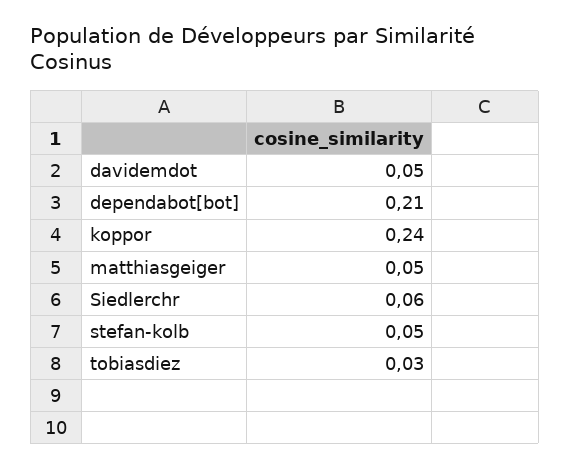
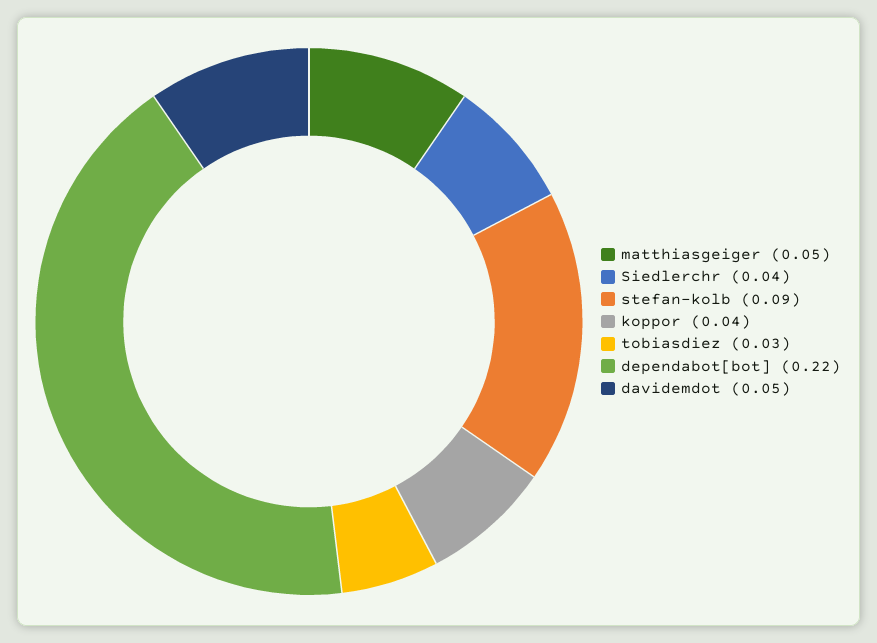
  {
    "davidemdot": 0.05,
-   "dependabot[bot]": 0.21,
+   "dependabot[bot]": 0.22,
-   "koppor": 0.24,
+   "koppor": 0.04,
    "matthiasgeiger": 0.05,
-   "Siedlerchr": 0.06,
+   "Siedlerchr": 0.04,
-   "stefan-kolb": 0.05,
+   "stefan-kolb": 0.09,
    "tobiasdiez": 0.03
  }

